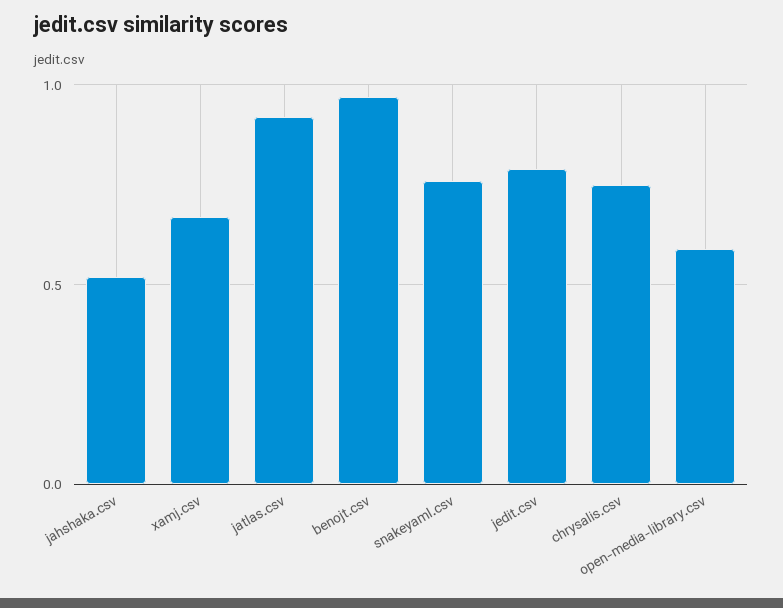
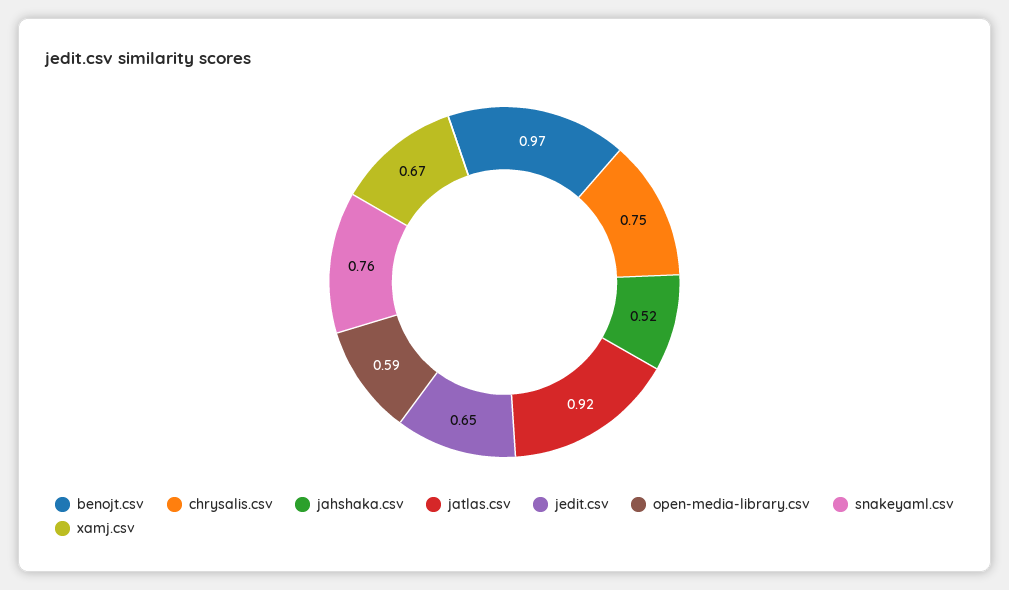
  {
    "jahshaka.csv": 0.52,
    "xamj.csv": 0.67,
    "jatlas.csv": 0.92,
    "benojt.csv": 0.97,
    "snakeyaml.csv": 0.76,
-   "jedit.csv": 0.8,
+   "jedit.csv": 0.65,
    "chrysalis.csv": 0.75,
    "open-media-library.csv": 0.59
  }

